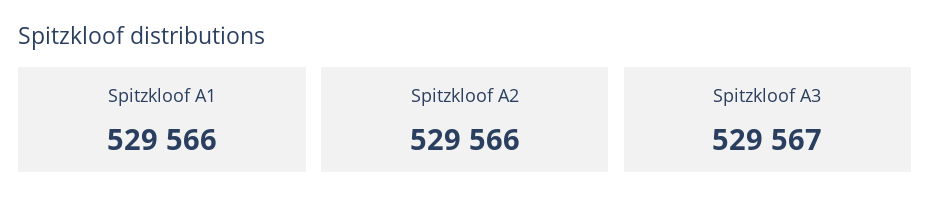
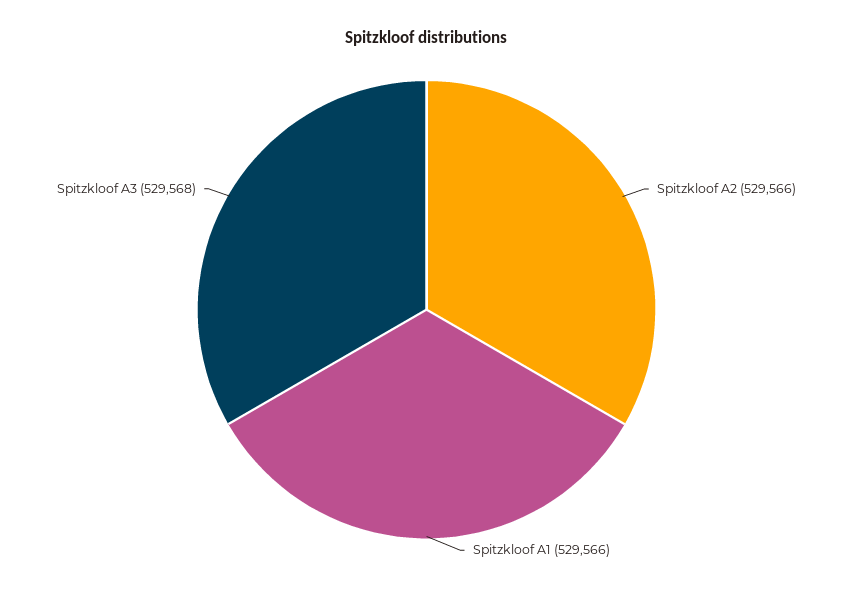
  {
    "Spitzkloof A1": 529566,
    "Spitzkloof A2": 529566,
-   "Spitzkloof A3": 529567
+   "Spitzkloof A3": 529568
  }

